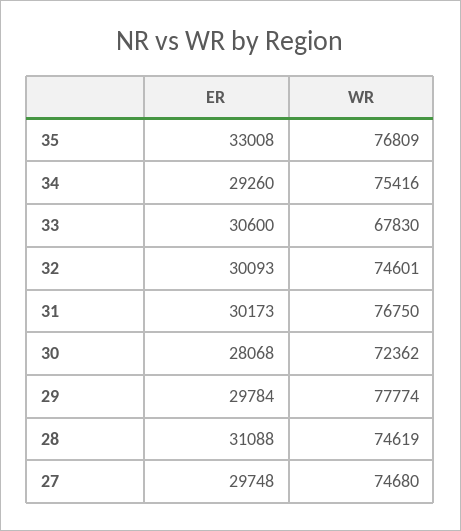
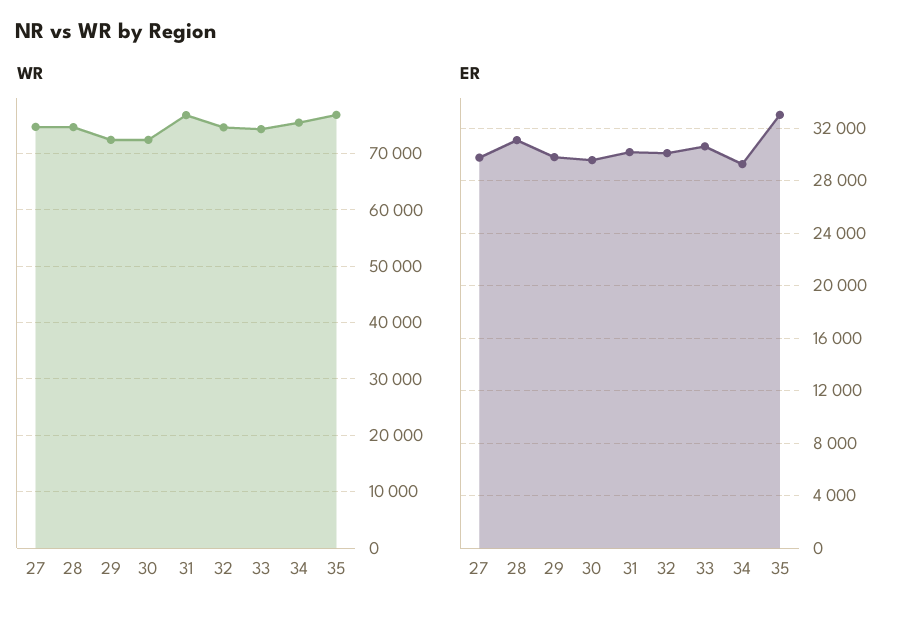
  {
    "ER": {
      "35": 33008,
      "34": 29260,
      "33": 30600,
      "32": 30093,
      "31": 30173,
-     "30": 28068,
+     "30": 29500,
      "29": 29784,
      "28": 31088,
      "27": 29748
    },
    "WR": {
      "35": 76809,
      "34": 75416,
-     "33": 67830,
+     "33": 74000,
      "32": 74601,
      "31": 76750,
      "30": 72362,
-     "29": 77774,
+     "29": 72000,
      "28": 74619,
      "27": 74680
    }
  }

